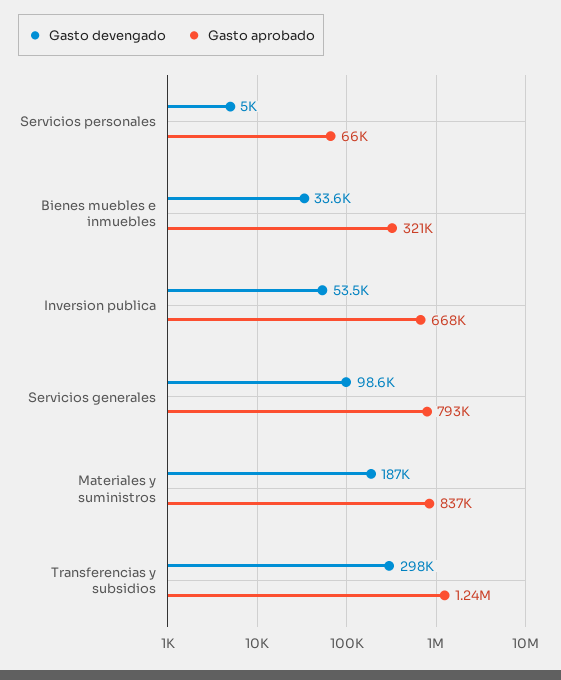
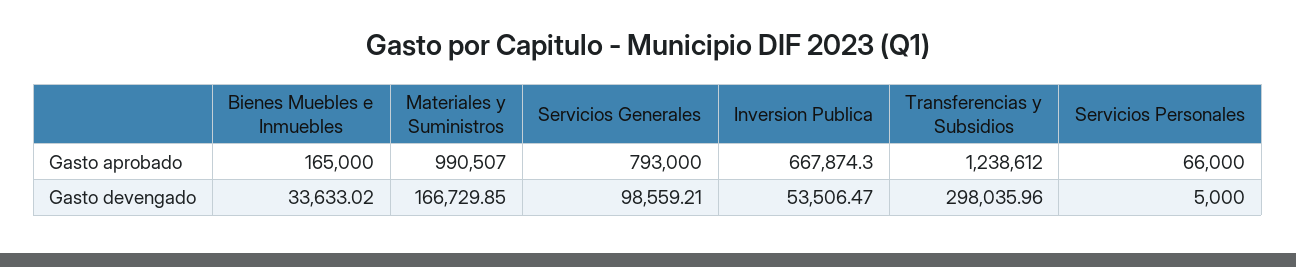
  {
    "Gasto devengado": {
      "Servicios personales": 5000,
      "Bienes muebles e inmuebles": 33633.02,
      "Inversion publica": 53506.47,
      "Servicios generales": 98559.21,
-     "Materiales y suministros": 187000,
+     "Materiales y suministros": 166729.85,
      "Transferencias y subsidios": 298035.96
    },
    "Gasto aprobado": {
      "Servicios personales": 66000,
-     "Bienes muebles e inmuebles": 321000,
+     "Bienes muebles e inmuebles": 165000,
      "Inversion publica": 667874.3,
      "Servicios generales": 793000,
-     "Materiales y suministros": 837000,
+     "Materiales y suministros": 990507,
      "Transferencias y subsidios": 1238612
    }
  }

